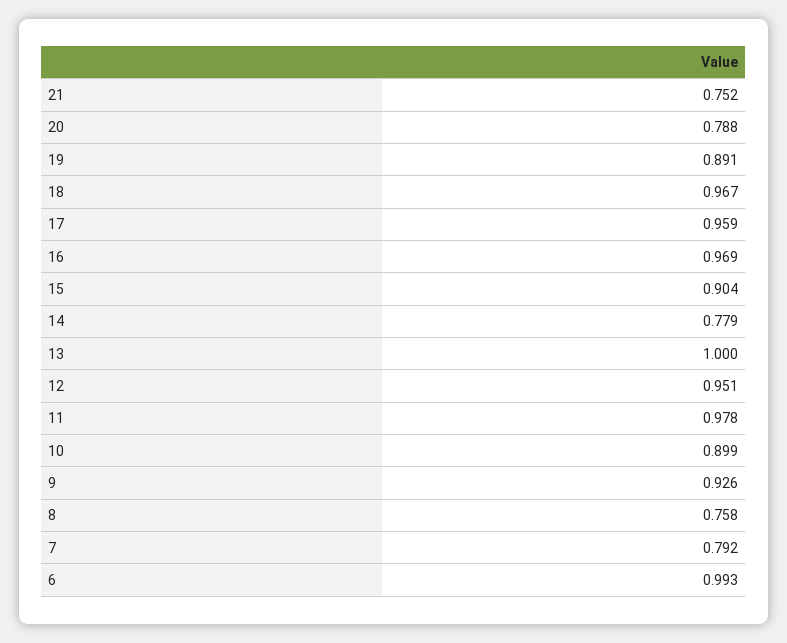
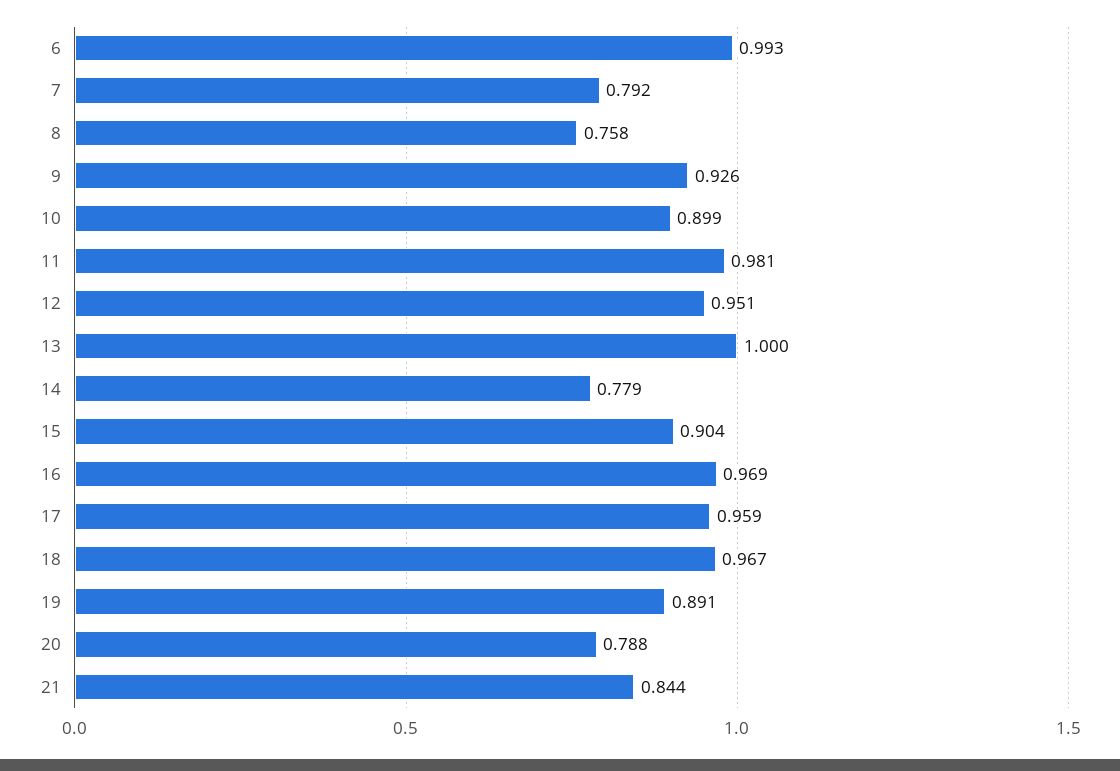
  {
-   "21": 0.752,
+   "21": 0.844,
    "20": 0.788,
    "19": 0.891,
    "18": 0.967,
    "17": 0.959,
    "16": 0.969,
    "15": 0.904,
    "14": 0.779,
    "13": 1,
    "12": 0.951,
-   "11": 0.978,
+   "11": 0.981,
    "10": 0.899,
    "9": 0.926,
    "8": 0.758,
    "7": 0.792,
    "6": 0.993
  }

